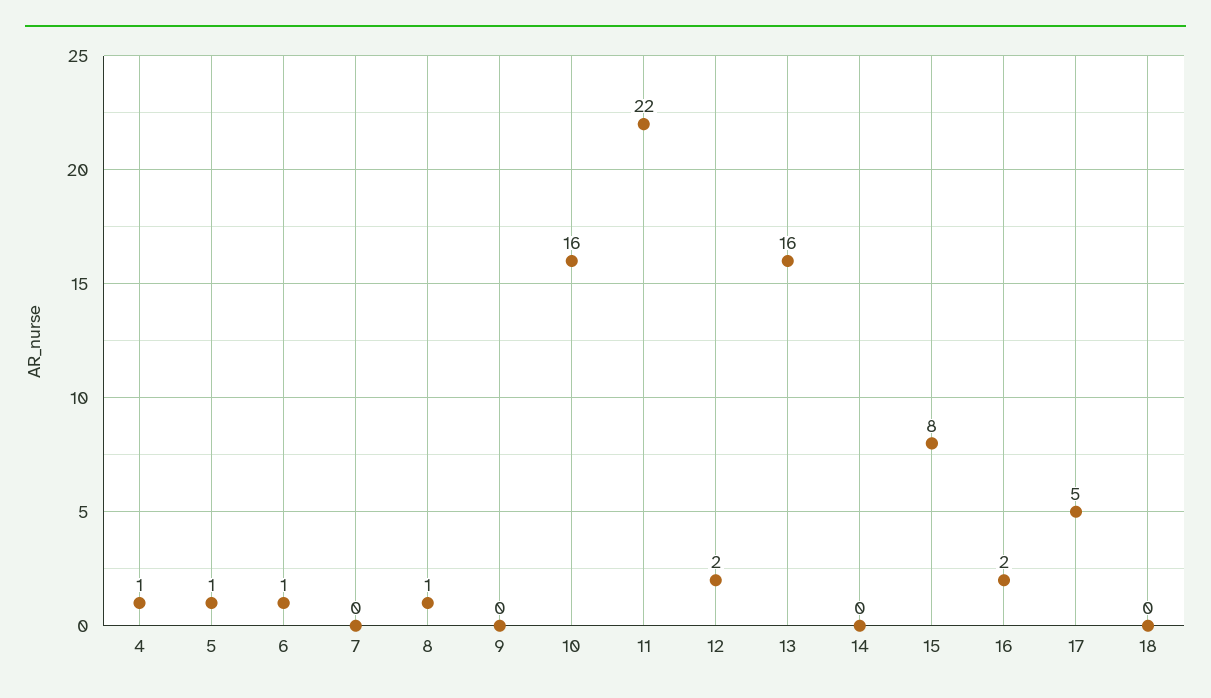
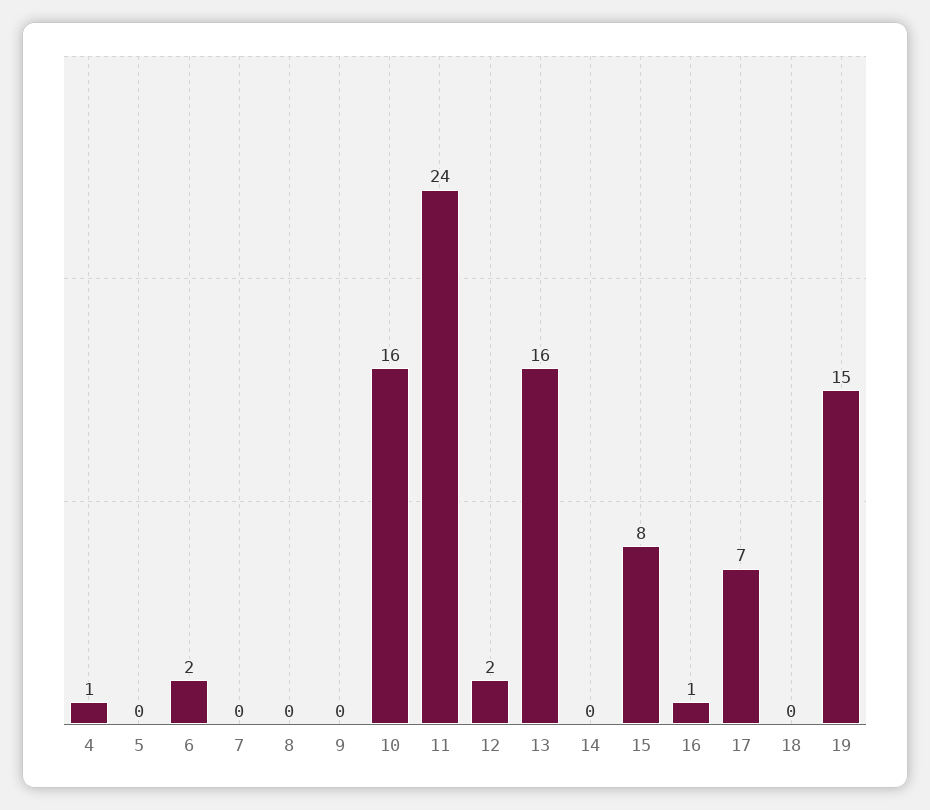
  {
    "4": 1,
-   "5": 1,
+   "5": 0,
-   "6": 1,
+   "6": 2,
    "7": 0,
-   "8": 1,
+   "8": 0,
    "9": 0,
    "10": 16,
-   "11": 22,
+   "11": 24,
    "12": 2,
    "13": 16,
    "14": 0,
    "15": 8,
-   "16": 2,
+   "16": 1,
-   "17": 5,
+   "17": 7,
-   "18": 0
+   "18": 0,
+   "19": 15
  }

